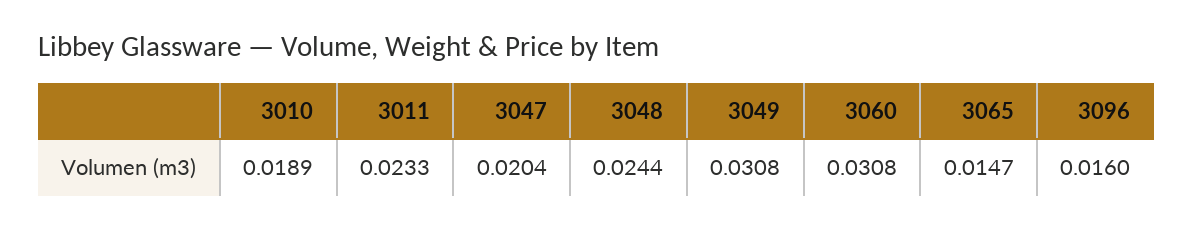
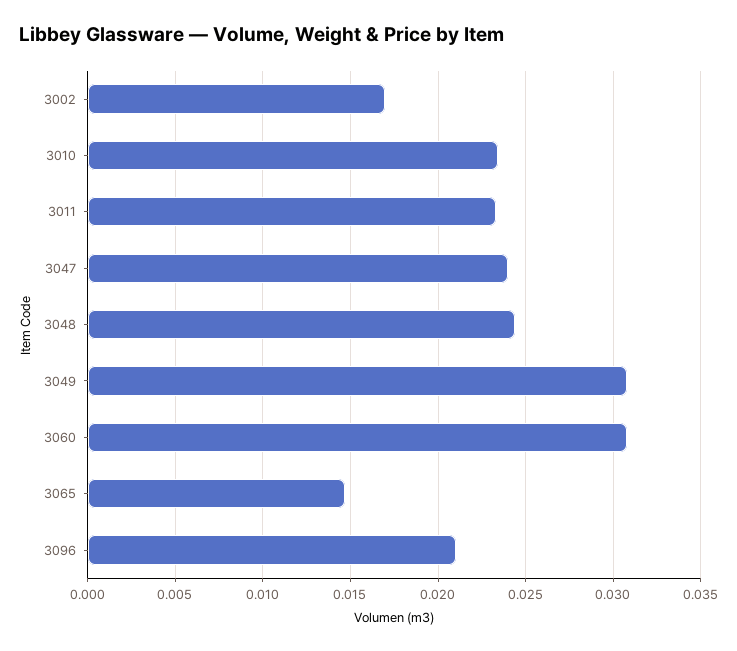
  {
-   "3010": 0.0189,
+   "3010": 0.0235,
    "3011": 0.0233,
-   "3047": 0.0204,
+   "3047": 0.024,
    "3048": 0.0244,
    "3049": 0.0308,
    "3060": 0.0308,
    "3065": 0.0147,
-   "3096": 0.016
+   "3096": 0.021,
+   "3002": 0.017
  }

